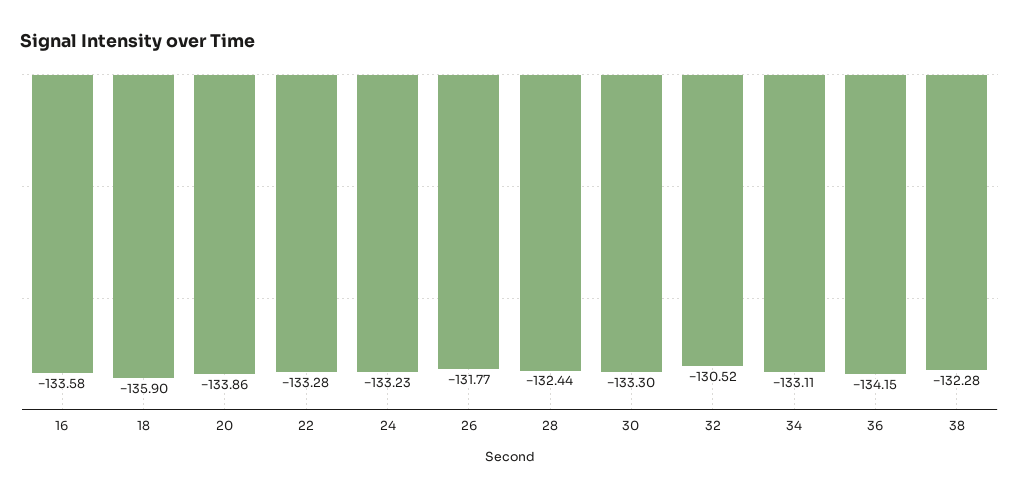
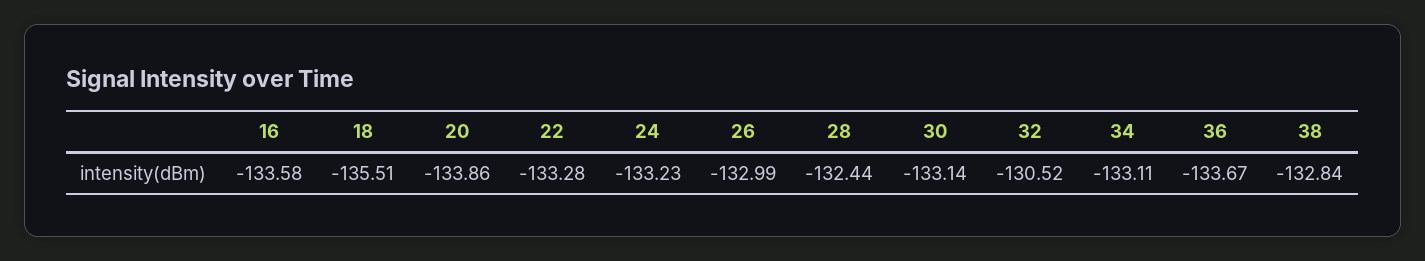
  {
    "16": -133.58,
-   "18": -135.9,
+   "18": -135.51,
    "20": -133.86,
    "22": -133.28,
    "24": -133.23,
-   "26": -131.77,
+   "26": -132.99,
    "28": -132.44,
-   "30": -133.3,
+   "30": -133.14,
    "32": -130.52,
    "34": -133.11,
-   "36": -134.15,
+   "36": -133.67,
-   "38": -132.28
+   "38": -132.84
  }

